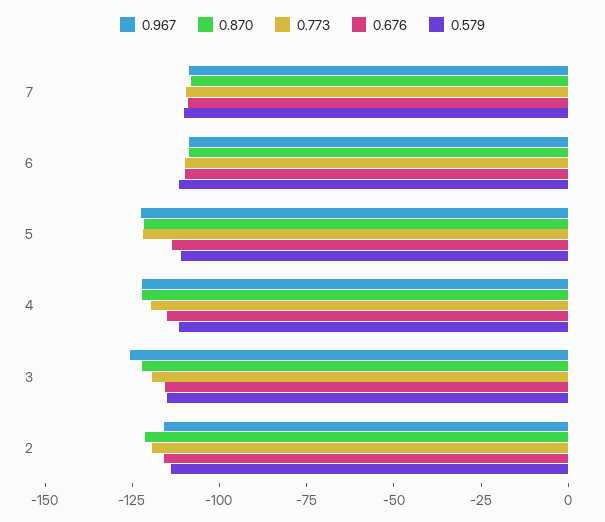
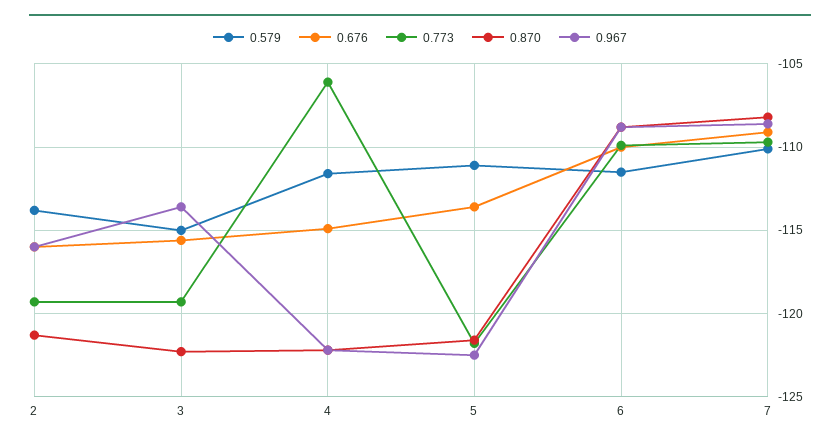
  {
    "0.967": {
      "7": -108.5,
      "6": -109,
      "5": -122.5,
      "4": -122,
-     "3": -125,
+     "3": -113.5,
      "2": -116
    },
    "0.870": {
      "7": -108,
      "6": -109,
      "5": -121.5,
      "4": -122,
      "3": -122.5,
      "2": -121.5
    },
    "0.773": {
      "7": -109.5,
      "6": -110,
      "5": -122,
-     "4": -120,
+     "4": -106,
      "3": -119.5,
      "2": -119.5
    },
    "0.676": {
      "7": -109,
      "6": -110,
      "5": -113.5,
      "4": -115,
      "3": -115.5,
      "2": -116
    },
    "0.579": {
      "7": -110,
      "6": -111.5,
      "5": -111,
      "4": -111.5,
      "3": -115,
      "2": -114
    }
  }

